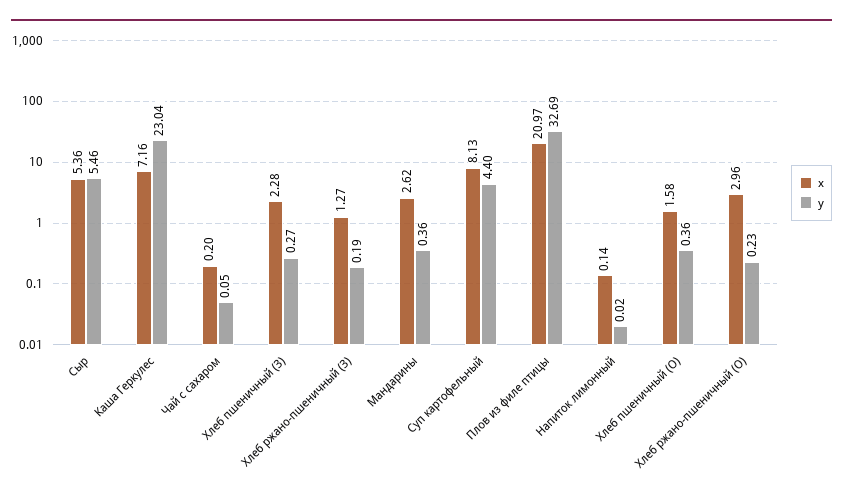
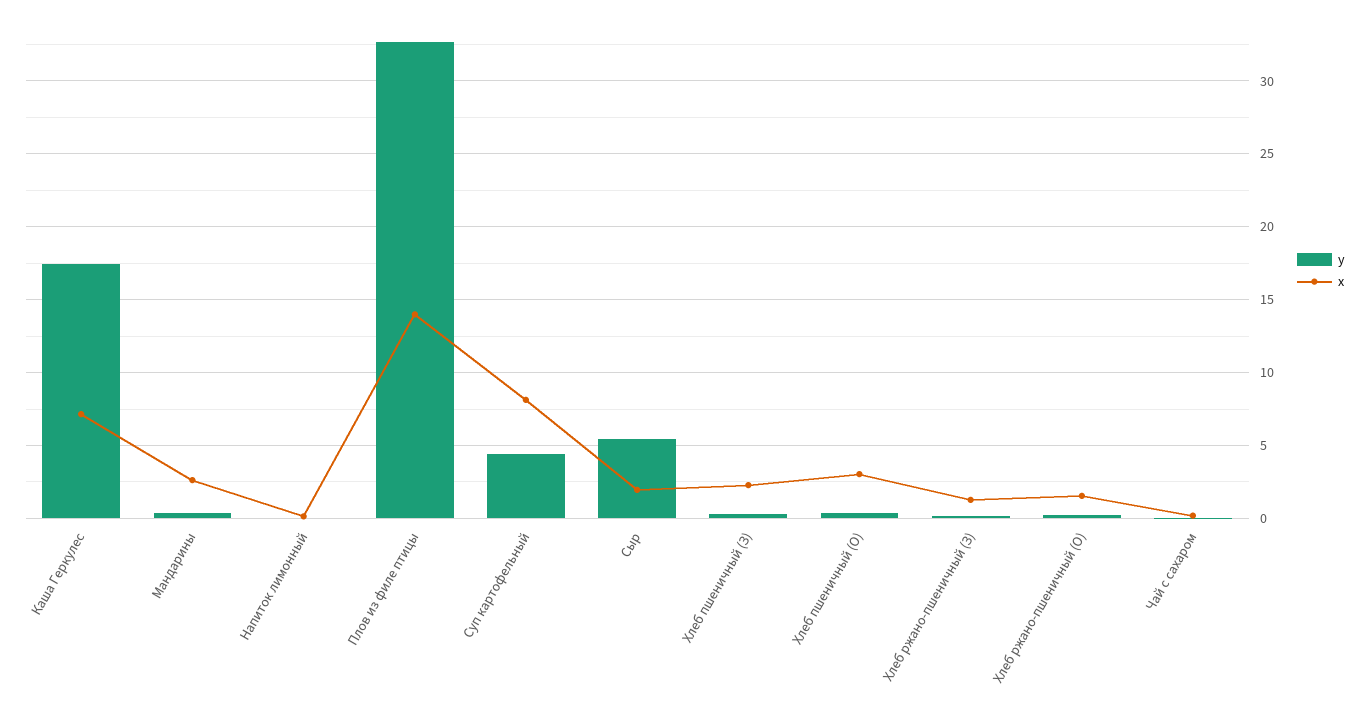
  {
    "x": {
-     "Сыр": 5.36,
+     "Сыр": 2,
      "Каша Геркулес": 7.16,
      "Чай с сахаром": 0.2,
      "Хлеб пшеничный (З)": 2.28,
      "Хлеб ржано-пшеничный (З)": 1.27,
      "Мандарины": 2.62,
      "Суп картофельный": 8.13,
-     "Плов из филе птицы": 20.97,
+     "Плов из филе птицы": 14,
      "Напиток лимонный": 0.14,
-     "Хлеб пшеничный (О)": 1.58,
+     "Хлеб пшеничный (О)": 3,
-     "Хлеб ржано-пшеничный (О)": 2.96
+     "Хлеб ржано-пшеничный (О)": 1.5
    },
    "y": {
      "Сыр": 5.46,
-     "Каша Геркулес": 23.04,
+     "Каша Геркулес": 17.5,
      "Чай с сахаром": 0.05,
      "Хлеб пшеничный (З)": 0.27,
      "Хлеб ржано-пшеничный (З)": 0.19,
      "Мандарины": 0.36,
      "Суп картофельный": 4.4,
      "Плов из филе птицы": 32.69,
      "Напиток лимонный": 0.02,
      "Хлеб пшеничный (О)": 0.36,
      "Хлеб ржано-пшеничный (О)": 0.23
    }
  }

